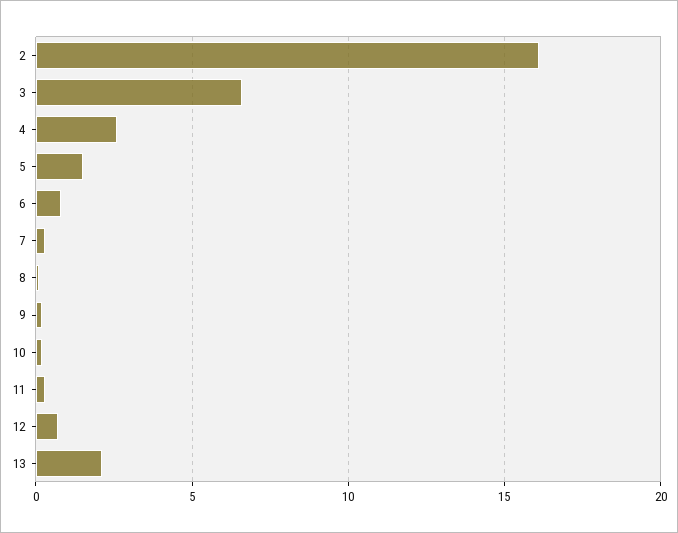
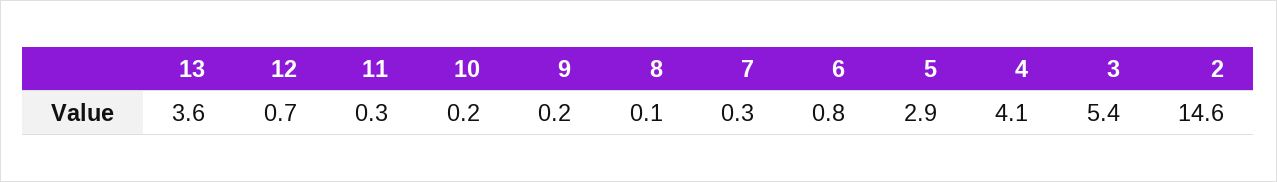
  {
-   "2": 16,
+   "2": 14.6,
-   "3": 6.5,
+   "3": 5.4,
-   "4": 2.5,
+   "4": 4.1,
-   "5": 1.5,
+   "5": 2.9,
    "6": 0.8,
    "7": 0.3,
    "8": 0.1,
    "9": 0.2,
    "10": 0.2,
    "11": 0.3,
    "12": 0.7,
-   "13": 2
+   "13": 3.6
  }

